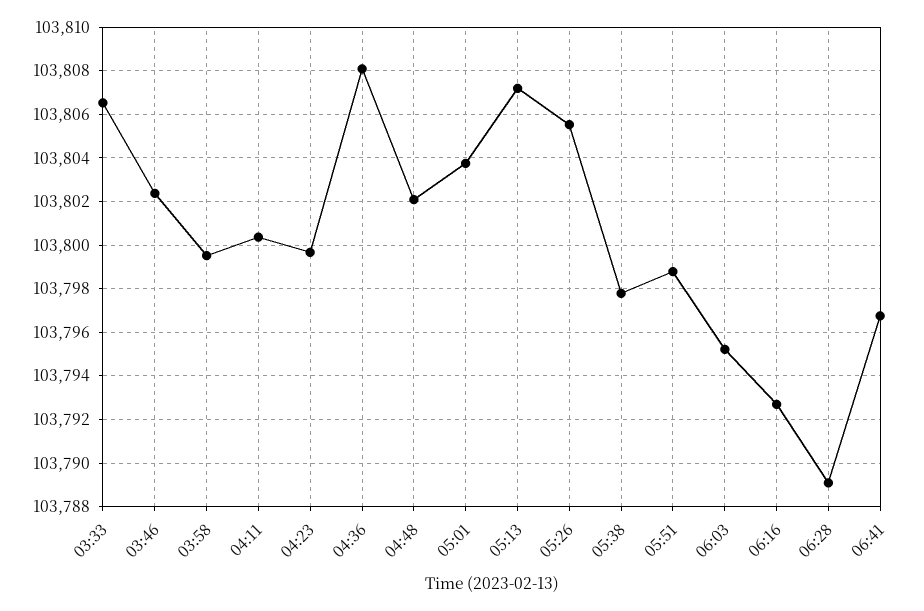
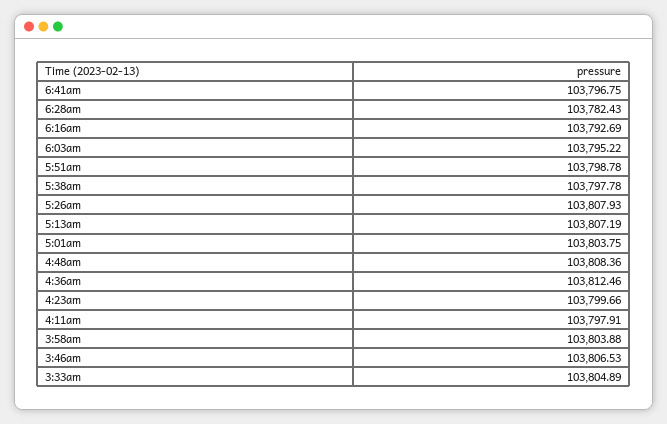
  {
-   "03:33": 103806.5,
+   "03:33": 103804.89,
-   "03:46": 103802.5,
+   "03:46": 103806.53,
-   "03:58": 103799.5,
+   "03:58": 103803.88,
-   "04:11": 103800.5,
+   "04:11": 103797.91,
    "04:23": 103799.66,
-   "04:36": 103808,
+   "04:36": 103812.46,
-   "04:48": 103802,
+   "04:48": 103808.36,
    "05:01": 103803.75,
    "05:13": 103807.19,
-   "05:26": 103805.5,
+   "05:26": 103807.93,
    "05:38": 103797.78,
    "05:51": 103798.78,
    "06:03": 103795.22,
    "06:16": 103792.69,
-   "06:28": 103789,
+   "06:28": 103782.43,
    "06:41": 103796.75
  }

